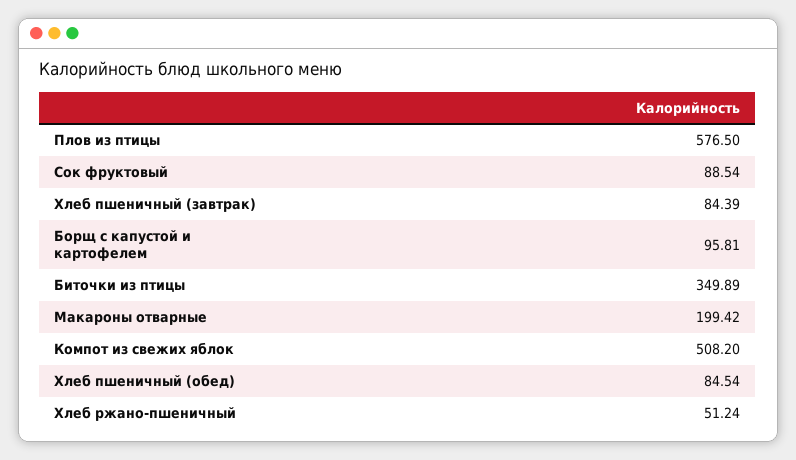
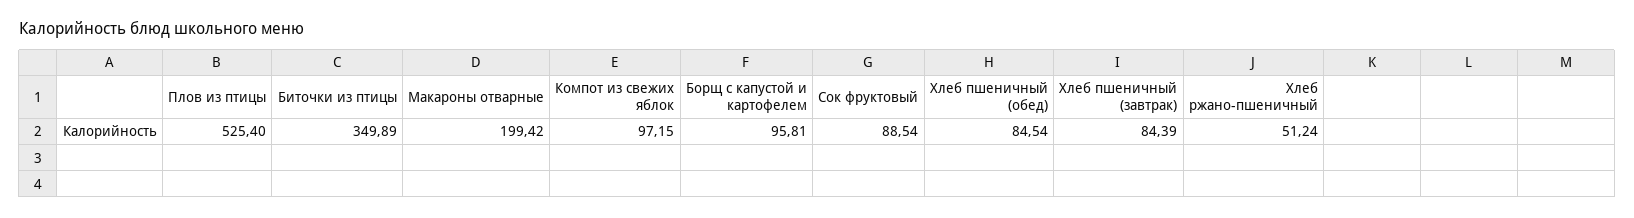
  {
-   "Плов из птицы": 576.5,
+   "Плов из птицы": 525.4,
    "Сок фруктовый": 88.54,
    "Хлеб пшеничный (завтрак)": 84.39,
    "Борщ с капустой и картофелем": 95.81,
    "Биточки из птицы": 349.89,
    "Макароны отварные": 199.42,
-   "Компот из свежих яблок": 508.2,
+   "Компот из свежих яблок": 97.15,
    "Хлеб пшеничный (обед)": 84.54,
    "Хлеб ржано-пшеничный": 51.24
  }

